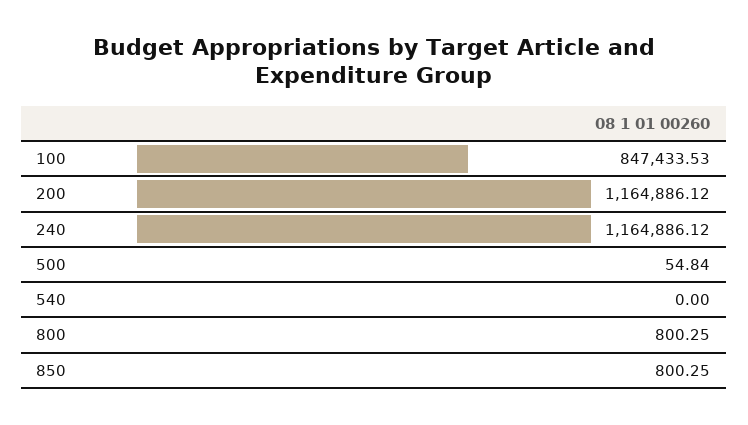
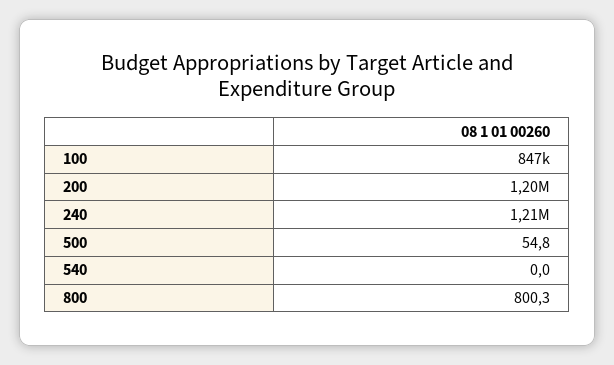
  {
    "100": 847433.53,
-   "200": 1164886.12,
+   "200": 1200000,
-   "240": 1164886.12,
+   "240": 1210000,
    "500": 54.84,
    "540": 0,
-   "800": 800.25,
+   "800": 800.25
-   "850": 800.25
  }

